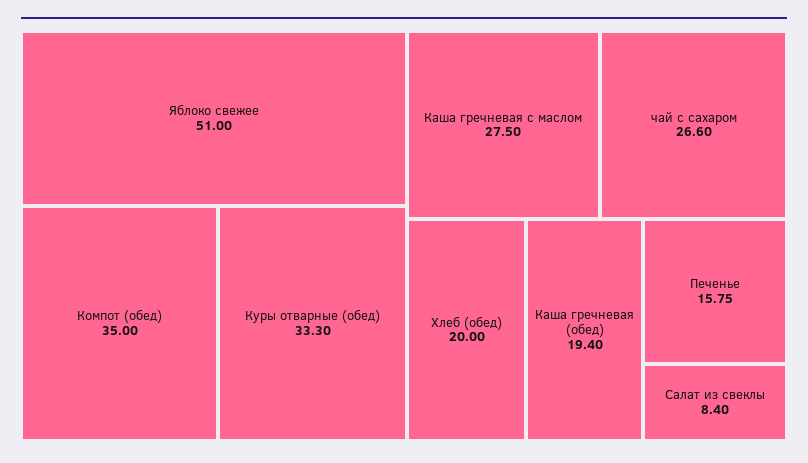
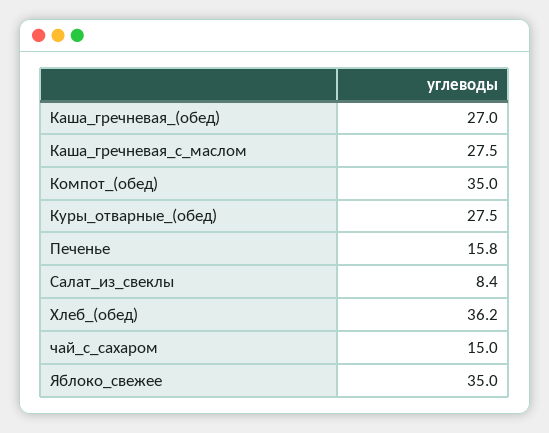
  {
-   "Яблоко свежее": 51,
+   "Яблоко свежее": 35,
    "Компот (обед)": 35,
-   "Куры отварные (обед)": 33.3,
+   "Куры отварные (обед)": 27.5,
    "Каша гречневая с маслом": 27.5,
-   "чай с сахаром": 26.6,
+   "чай с сахаром": 15,
-   "Хлеб (обед)": 20,
+   "Хлеб (обед)": 36.2,
-   "Каша гречневая (обед)": 19.4,
+   "Каша гречневая (обед)": 27,
    "Печенье": 15.75,
    "Салат из свеклы": 8.4
  }

